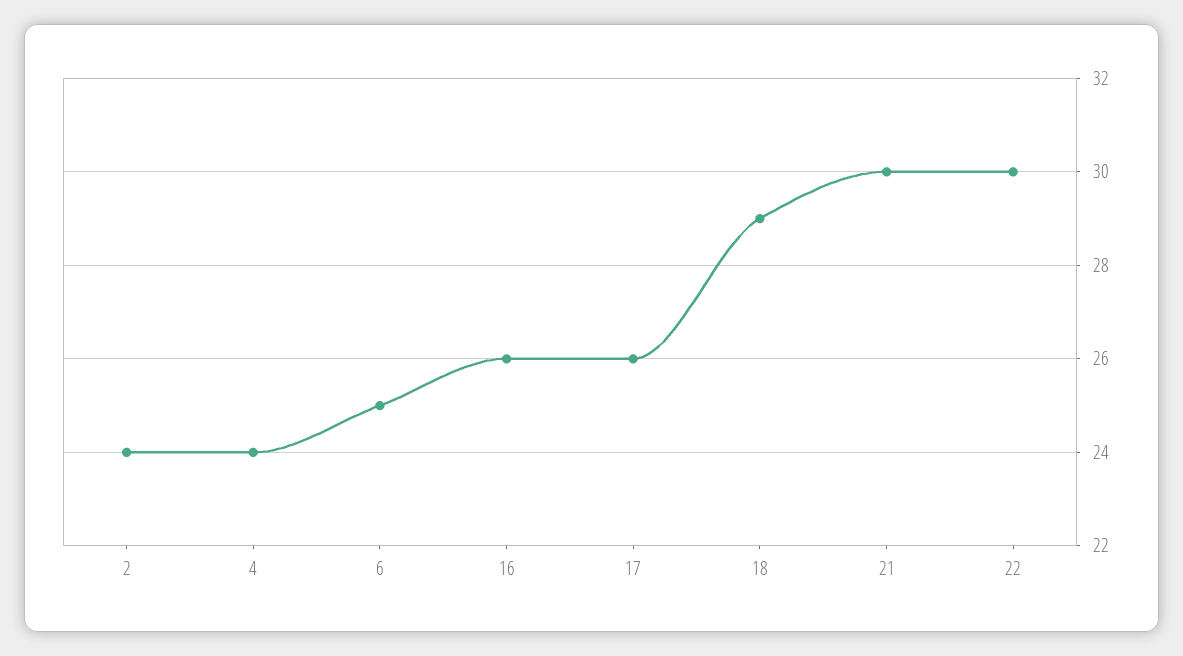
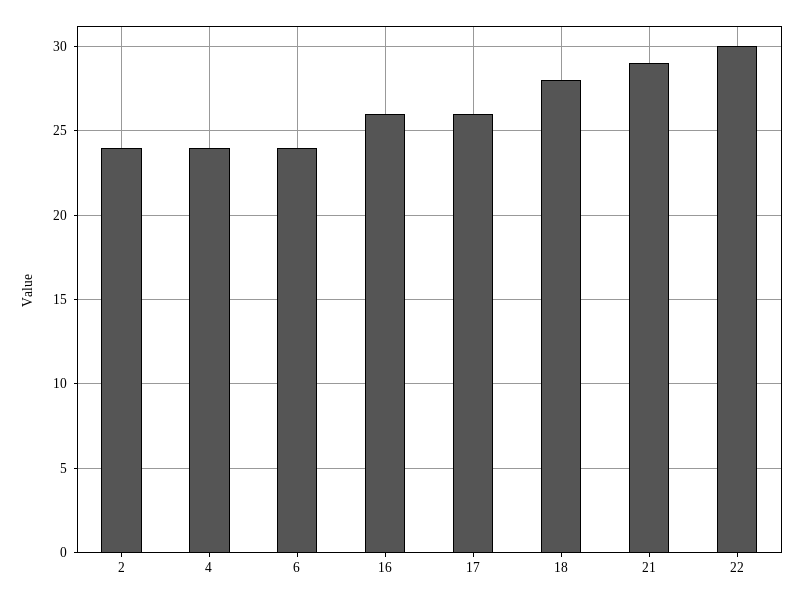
  {
    "2": 24,
    "4": 24,
-   "6": 25,
+   "6": 24,
    "16": 26,
    "17": 26,
-   "18": 29,
+   "18": 28,
-   "21": 30,
+   "21": 29,
    "22": 30
  }

